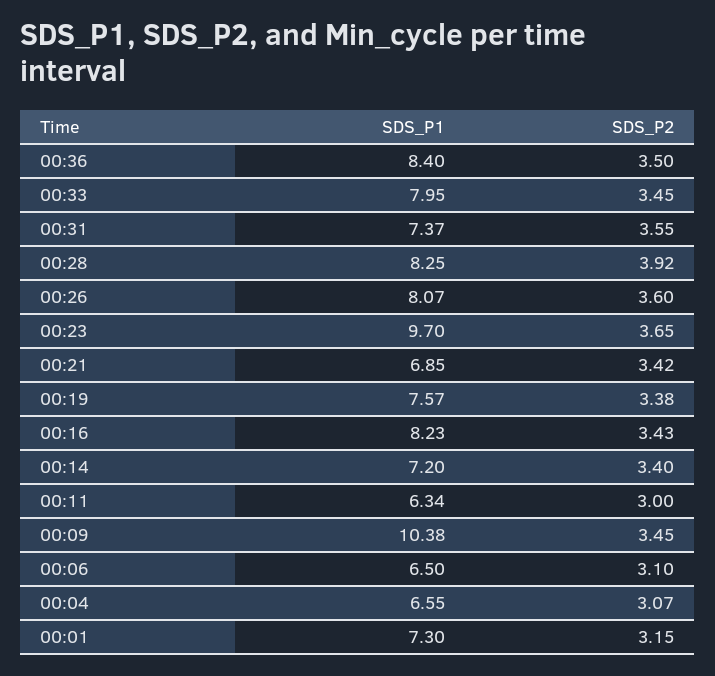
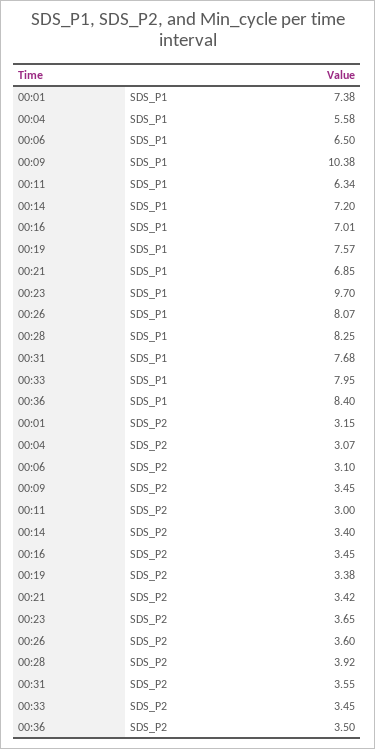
  {
    "SDS_P1": {
      "00:36": 8.4,
      "00:33": 7.95,
-     "00:31": 7.37,
+     "00:31": 7.68,
      "00:28": 8.25,
      "00:26": 8.07,
      "00:23": 9.7,
      "00:21": 6.85,
      "00:19": 7.57,
-     "00:16": 8.23,
+     "00:16": 7.01,
      "00:14": 7.2,
      "00:11": 6.34,
      "00:09": 10.38,
      "00:06": 6.5,
-     "00:04": 6.55,
+     "00:04": 5.58,
-     "00:01": 7.3
+     "00:01": 7.38
    },
    "SDS_P2": {
      "00:36": 3.5,
      "00:33": 3.45,
      "00:31": 3.55,
      "00:28": 3.92,
      "00:26": 3.6,
      "00:23": 3.65,
      "00:21": 3.42,
      "00:19": 3.38,
-     "00:16": 3.43,
+     "00:16": 3.45,
      "00:14": 3.4,
      "00:11": 3,
      "00:09": 3.45,
      "00:06": 3.1,
      "00:04": 3.07,
      "00:01": 3.15
    }
  }

